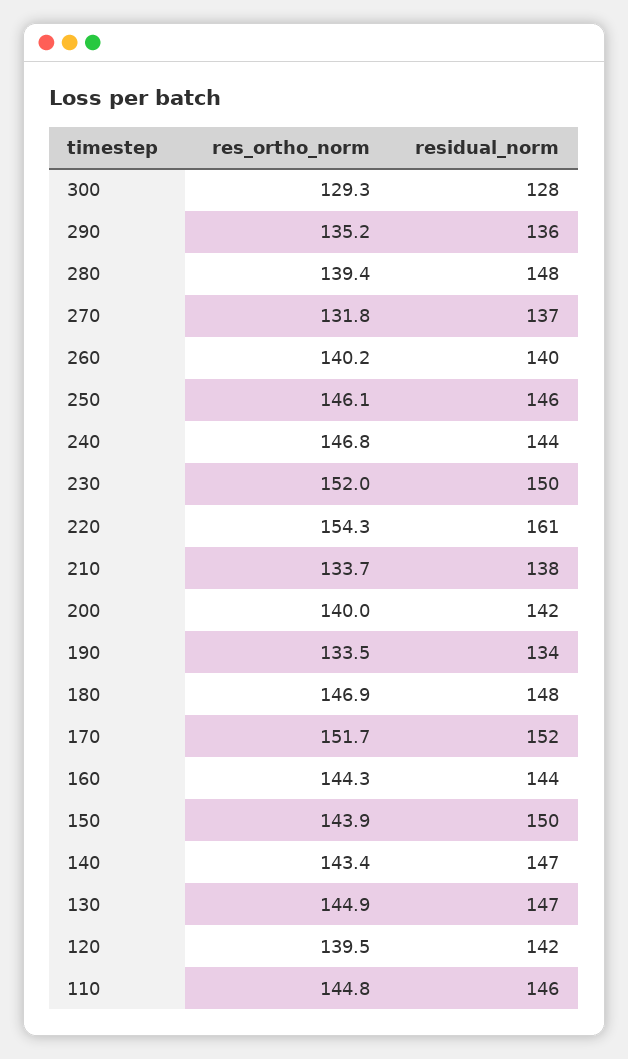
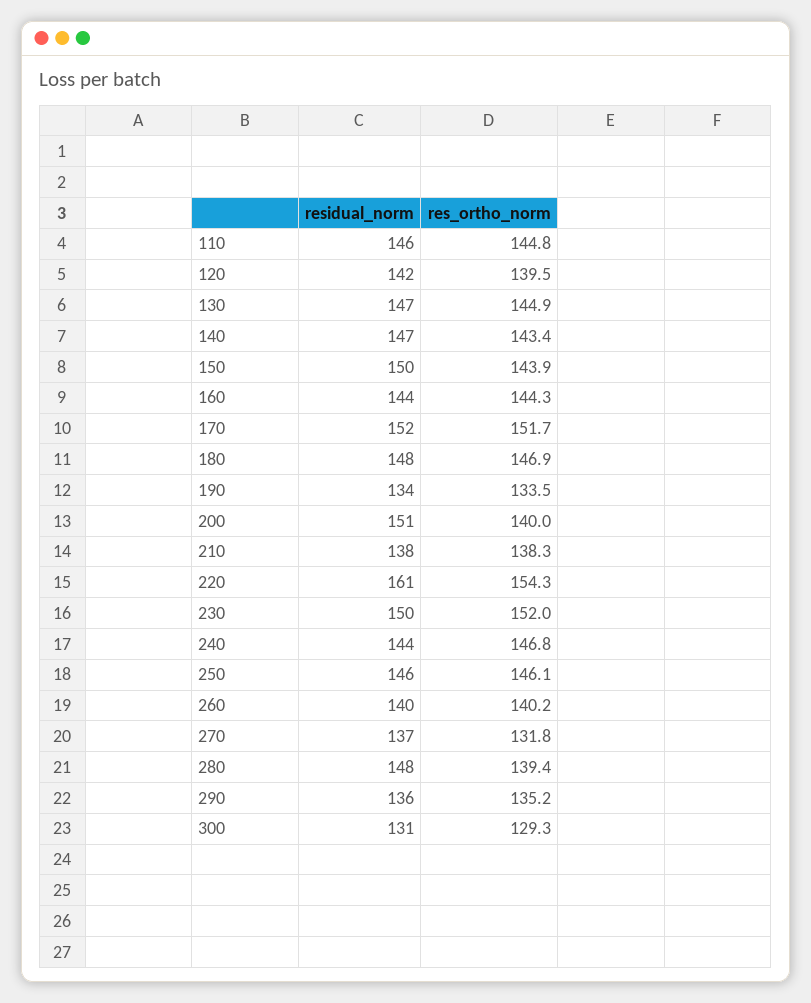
  {
    "res_ortho_norm": {
      "300": 129.3,
      "290": 135.2,
      "280": 139.4,
      "270": 131.8,
      "260": 140.2,
      "250": 146.1,
      "240": 146.8,
      "230": 152,
      "220": 154.3,
-     "210": 133.7,
+     "210": 138.3,
      "200": 140,
      "190": 133.5,
      "180": 146.9,
      "170": 151.7,
      "160": 144.3,
      "150": 143.9,
      "140": 143.4,
      "130": 144.9,
      "120": 139.5,
      "110": 144.8
    },
    "residual_norm": {
-     "300": 128,
+     "300": 131,
      "290": 136,
      "280": 148,
      "270": 137,
      "260": 140,
      "250": 146,
      "240": 144,
      "230": 150,
      "220": 161,
      "210": 138,
-     "200": 142,
+     "200": 151,
      "190": 134,
      "180": 148,
      "170": 152,
      "160": 144,
      "150": 150,
      "140": 147,
      "130": 147,
      "120": 142,
      "110": 146
    }
  }

